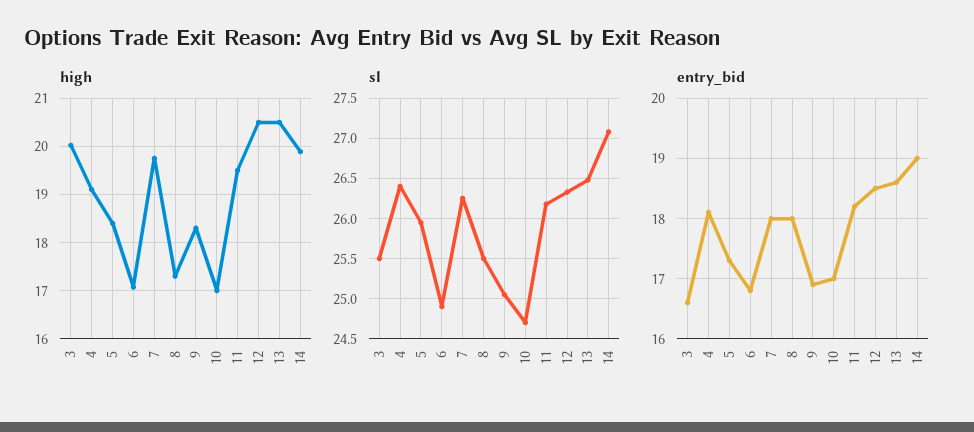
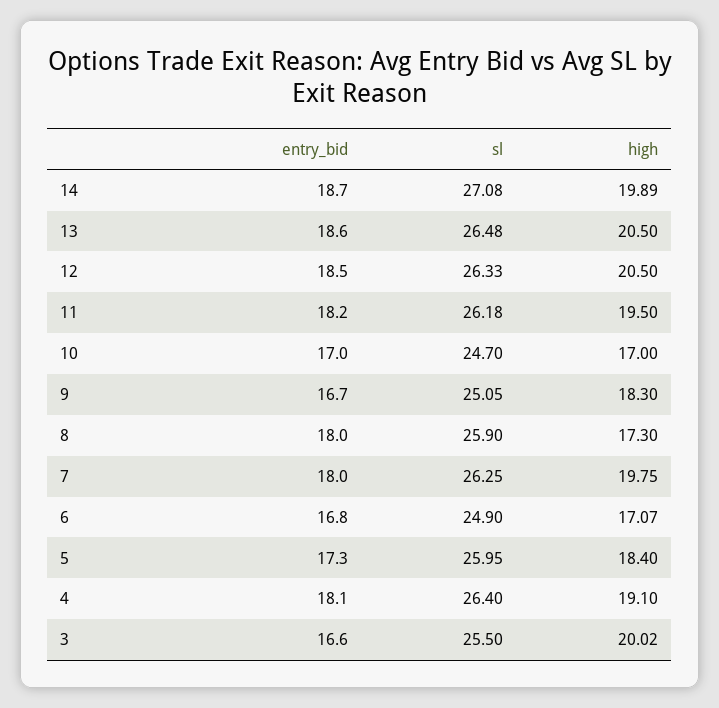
  {
    "high": {
      "3": 20.02,
      "4": 19.1,
      "5": 18.4,
      "6": 17.07,
      "7": 19.75,
      "8": 17.3,
      "9": 18.3,
      "10": 17,
      "11": 19.5,
      "12": 20.5,
      "13": 20.5,
      "14": 19.89
    },
    "sl": {
      "3": 25.5,
      "4": 26.4,
      "5": 25.95,
      "6": 24.9,
      "7": 26.25,
-     "8": 25.5,
+     "8": 25.9,
      "9": 25.05,
      "10": 24.7,
      "11": 26.18,
      "12": 26.33,
      "13": 26.48,
      "14": 27.08
    },
    "entry_bid": {
      "3": 16.6,
      "4": 18.1,
      "5": 17.3,
      "6": 16.8,
      "7": 18,
      "8": 18,
-     "9": 16.9,
+     "9": 16.7,
      "10": 17,
      "11": 18.2,
      "12": 18.5,
      "13": 18.6,
-     "14": 19
+     "14": 18.7
    }
  }

